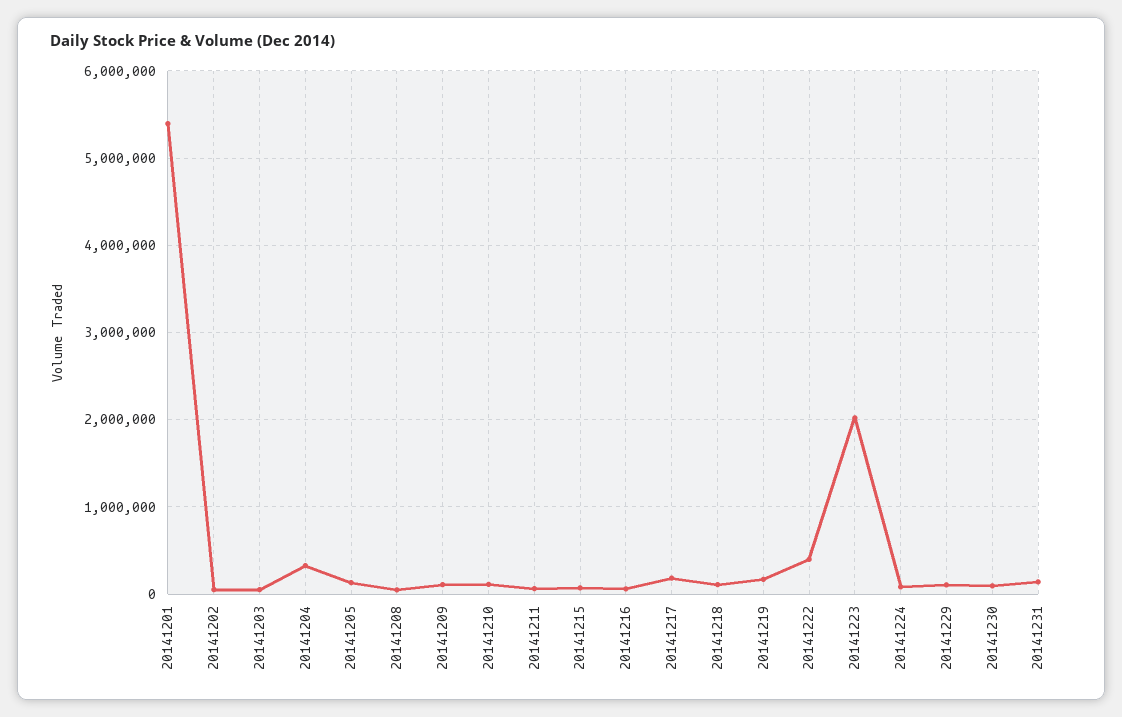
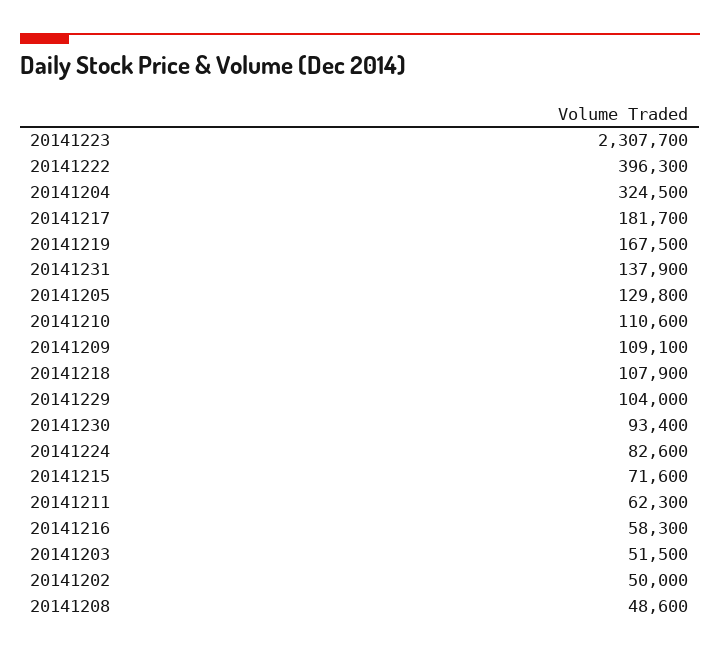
  {
-   "20141201": 5400000,
    "20141202": 50000,
    "20141203": 51500,
    "20141204": 324500,
    "20141205": 129800,
    "20141208": 48600,
    "20141209": 109100,
    "20141210": 110600,
    "20141211": 62300,
    "20141215": 71600,
    "20141216": 58300,
    "20141217": 181700,
    "20141218": 107900,
    "20141219": 167500,
    "20141222": 396300,
-   "20141223": 2000000,
+   "20141223": 2307700,
    "20141224": 82600,
    "20141229": 104000,
    "20141230": 93400,
    "20141231": 137900
  }

